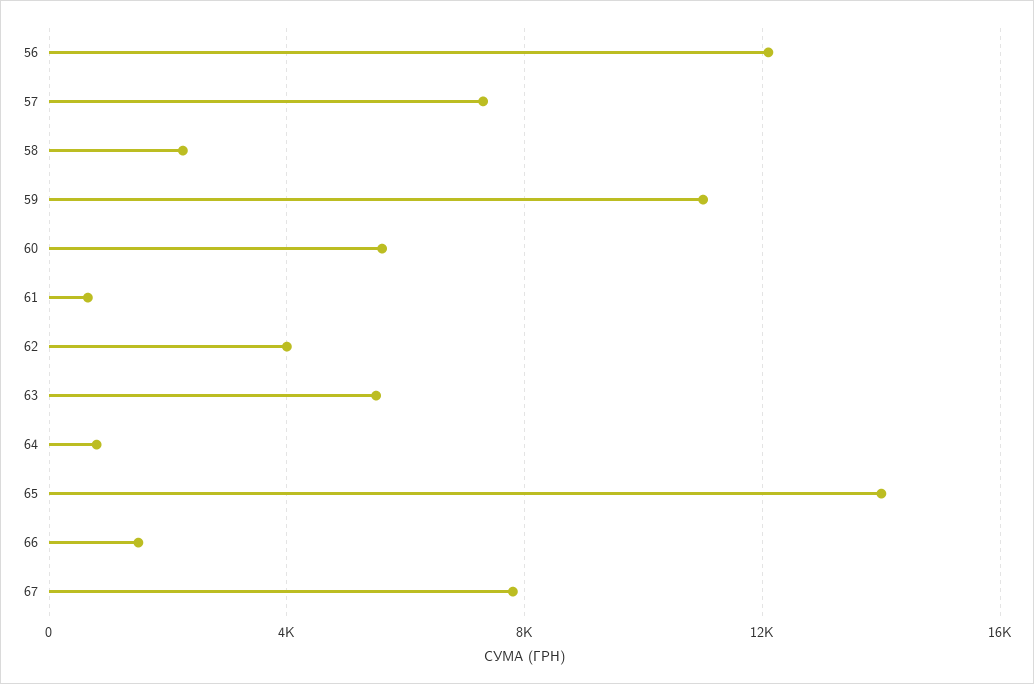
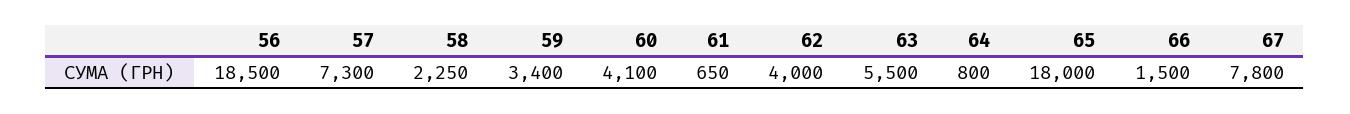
  {
-   "56": 12000,
+   "56": 18500,
    "57": 7300,
    "58": 2250,
-   "59": 11000,
+   "59": 3400,
-   "60": 5500,
+   "60": 4100,
    "61": 650,
    "62": 4000,
    "63": 5500,
    "64": 800,
-   "65": 14000,
+   "65": 18000,
    "66": 1500,
    "67": 7800
  }

